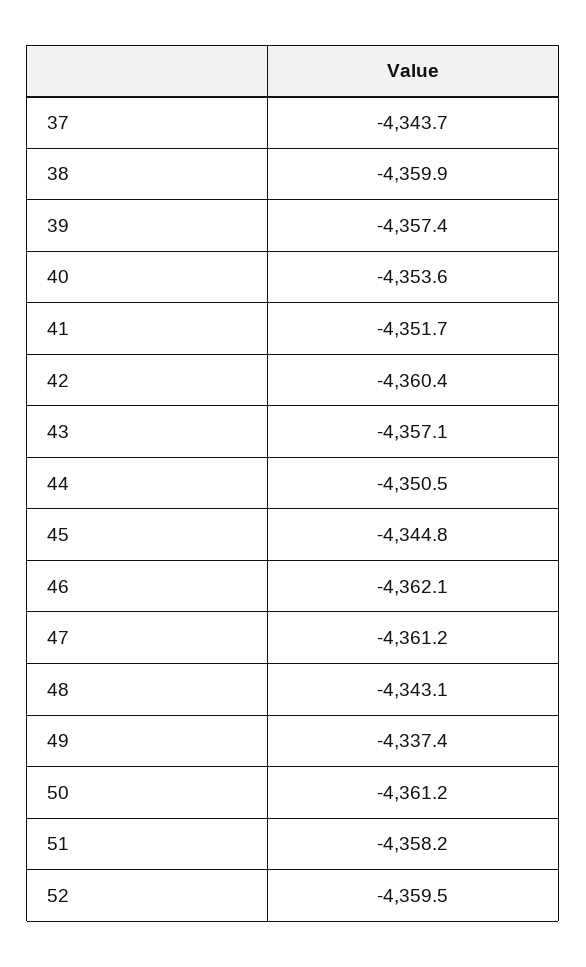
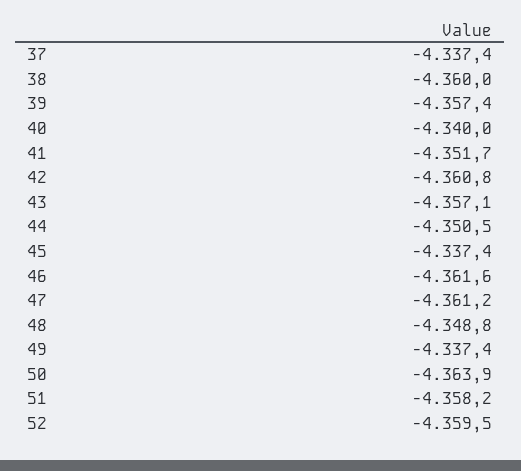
  {
-   "37": -4343.7,
+   "37": -4337.4,
-   "38": -4359.9,
+   "38": -4360,
    "39": -4357.4,
-   "40": -4353.6,
+   "40": -4340,
    "41": -4351.7,
-   "42": -4360.4,
+   "42": -4360.8,
    "43": -4357.1,
    "44": -4350.5,
-   "45": -4344.8,
+   "45": -4337.4,
-   "46": -4362.1,
+   "46": -4361.6,
    "47": -4361.2,
-   "48": -4343.1,
+   "48": -4348.8,
    "49": -4337.4,
-   "50": -4361.2,
+   "50": -4363.9,
    "51": -4358.2,
    "52": -4359.5
  }

